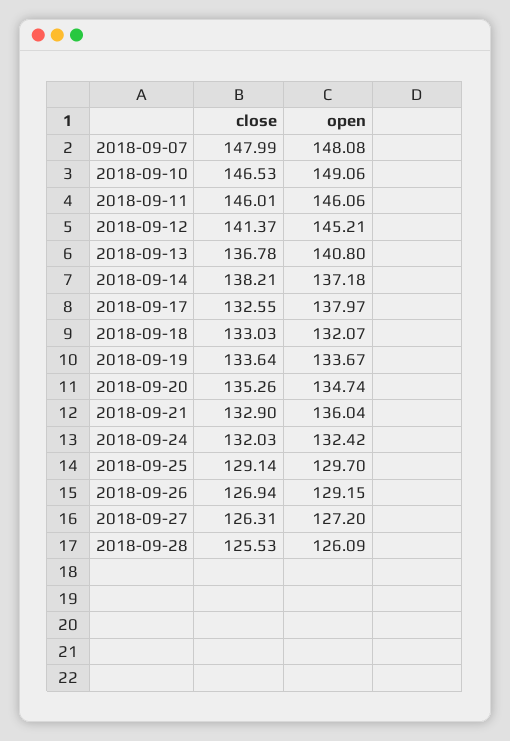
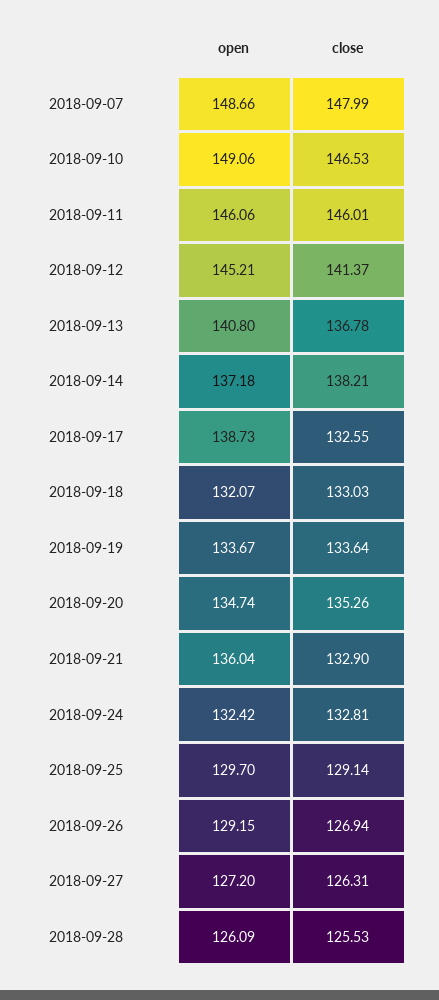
  {
    "close": {
      "2018-09-07": 147.99,
      "2018-09-10": 146.53,
      "2018-09-11": 146.01,
      "2018-09-12": 141.37,
      "2018-09-13": 136.78,
      "2018-09-14": 138.21,
      "2018-09-17": 132.55,
      "2018-09-18": 133.03,
      "2018-09-19": 133.64,
      "2018-09-20": 135.26,
      "2018-09-21": 132.9,
-     "2018-09-24": 132.03,
+     "2018-09-24": 132.81,
      "2018-09-25": 129.14,
      "2018-09-26": 126.94,
      "2018-09-27": 126.31,
      "2018-09-28": 125.53
    },
    "open": {
-     "2018-09-07": 148.08,
+     "2018-09-07": 148.66,
      "2018-09-10": 149.06,
      "2018-09-11": 146.06,
      "2018-09-12": 145.21,
      "2018-09-13": 140.8,
      "2018-09-14": 137.18,
-     "2018-09-17": 137.97,
+     "2018-09-17": 138.73,
      "2018-09-18": 132.07,
      "2018-09-19": 133.67,
      "2018-09-20": 134.74,
      "2018-09-21": 136.04,
      "2018-09-24": 132.42,
      "2018-09-25": 129.7,
      "2018-09-26": 129.15,
      "2018-09-27": 127.2,
      "2018-09-28": 126.09
    }
  }

